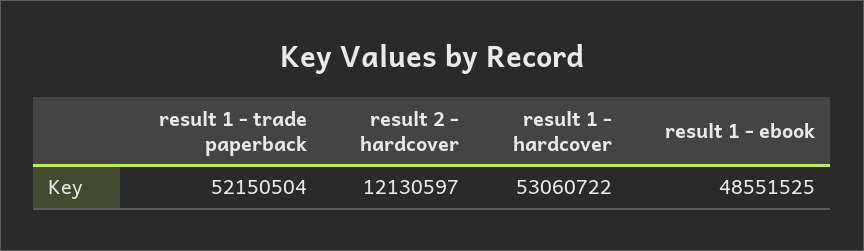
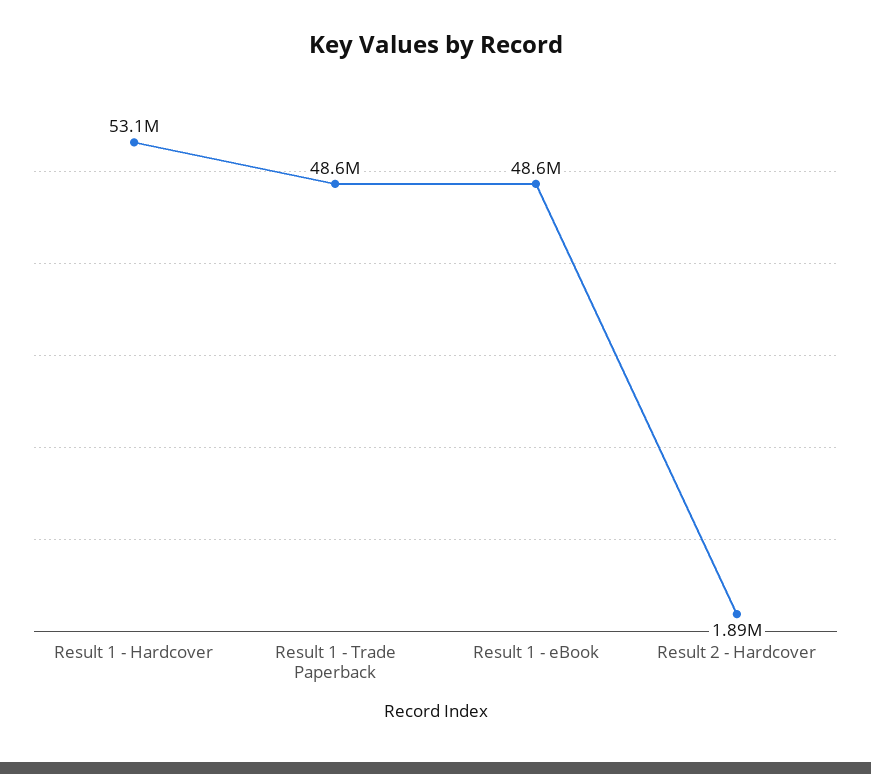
  {
-   "result 1 - trade paperback": 52150504,
+   "result 1 - trade paperback": 48600000,
-   "result 2 - hardcover": 12130597,
+   "result 2 - hardcover": 1890000,
    "result 1 - hardcover": 53060722,
    "result 1 - ebook": 48551525
  }

